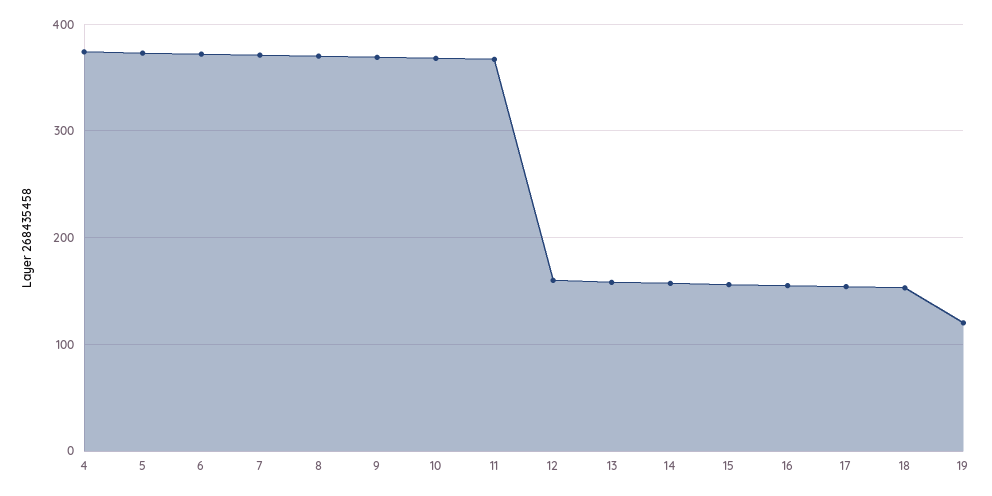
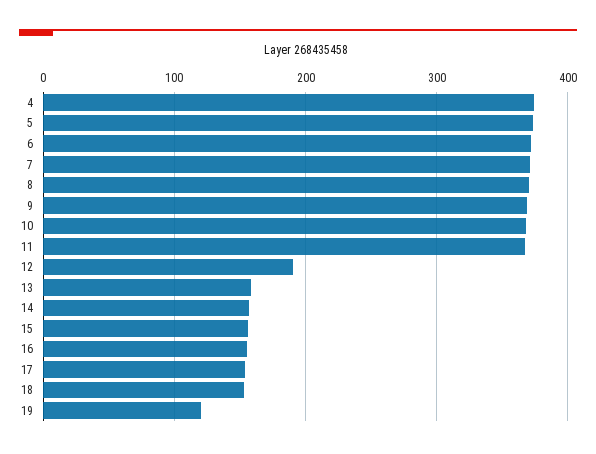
  {
    "4": 370,
    "5": 370,
    "6": 370,
    "7": 370,
    "8": 370,
    "9": 370,
    "10": 370,
    "11": 370,
-   "12": 160,
+   "12": 190,
    "13": 160,
    "14": 160,
    "15": 160,
    "16": 160,
    "17": 150,
    "18": 150,
    "19": 120
  }

